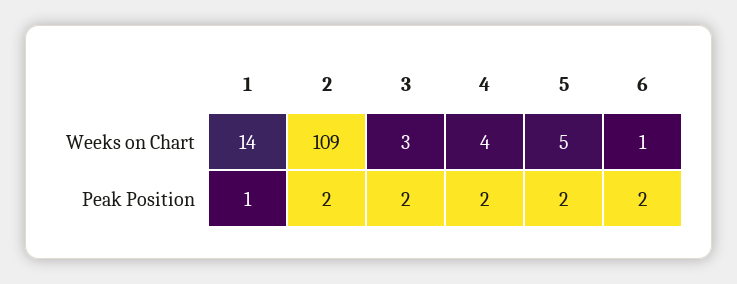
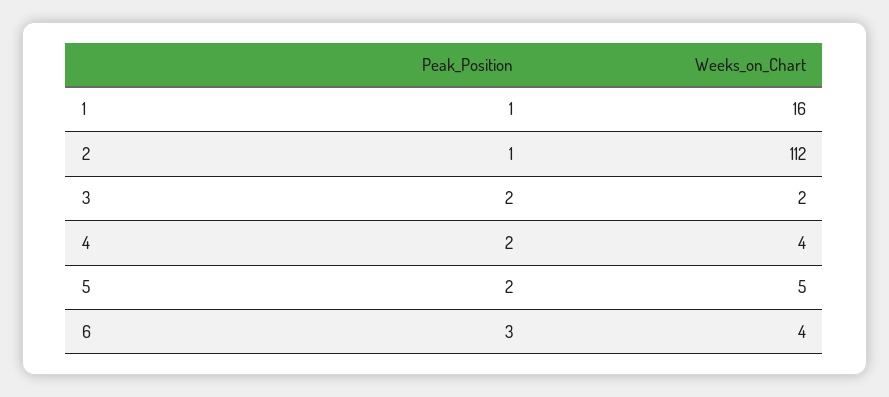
  {
    "1": {
-     "Weeks on Chart": 14,
+     "Weeks on Chart": 16,
      "Peak Position": 1
    },
    "2": {
-     "Weeks on Chart": 109,
+     "Weeks on Chart": 112,
-     "Peak Position": 2
+     "Peak Position": 1
    },
    "3": {
-     "Weeks on Chart": 3,
+     "Weeks on Chart": 2,
      "Peak Position": 2
    },
    "4": {
      "Weeks on Chart": 4,
      "Peak Position": 2
    },
    "5": {
      "Weeks on Chart": 5,
      "Peak Position": 2
    },
    "6": {
-     "Weeks on Chart": 1,
+     "Weeks on Chart": 4,
-     "Peak Position": 2
+     "Peak Position": 3
    }
  }

